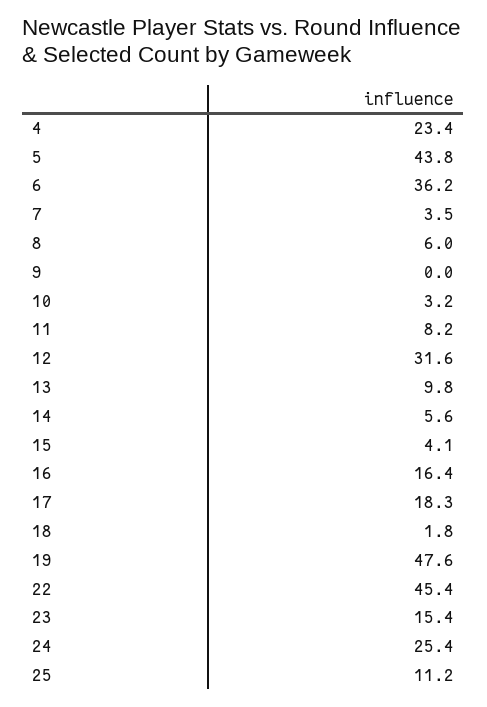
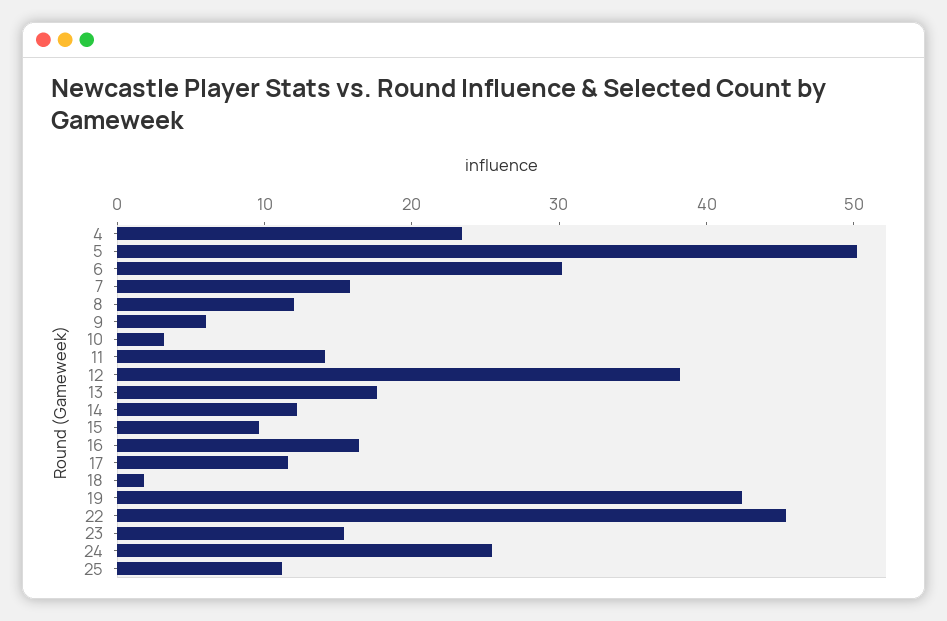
  {
    "4": 23.4,
-   "5": 43.8,
+   "5": 50,
-   "6": 36.2,
+   "6": 30,
-   "7": 3.5,
+   "7": 16,
-   "8": 6,
+   "8": 12,
-   "9": 0,
+   "9": 6,
    "10": 3.2,
-   "11": 8.2,
+   "11": 14,
-   "12": 31.6,
+   "12": 38,
-   "13": 9.8,
+   "13": 18,
-   "14": 5.6,
+   "14": 12,
-   "15": 4.1,
+   "15": 10,
    "16": 16.4,
-   "17": 18.3,
+   "17": 12,
    "18": 1.8,
-   "19": 47.6,
+   "19": 42,
    "22": 45.4,
    "23": 15.4,
    "24": 25.4,
    "25": 11.2
  }

